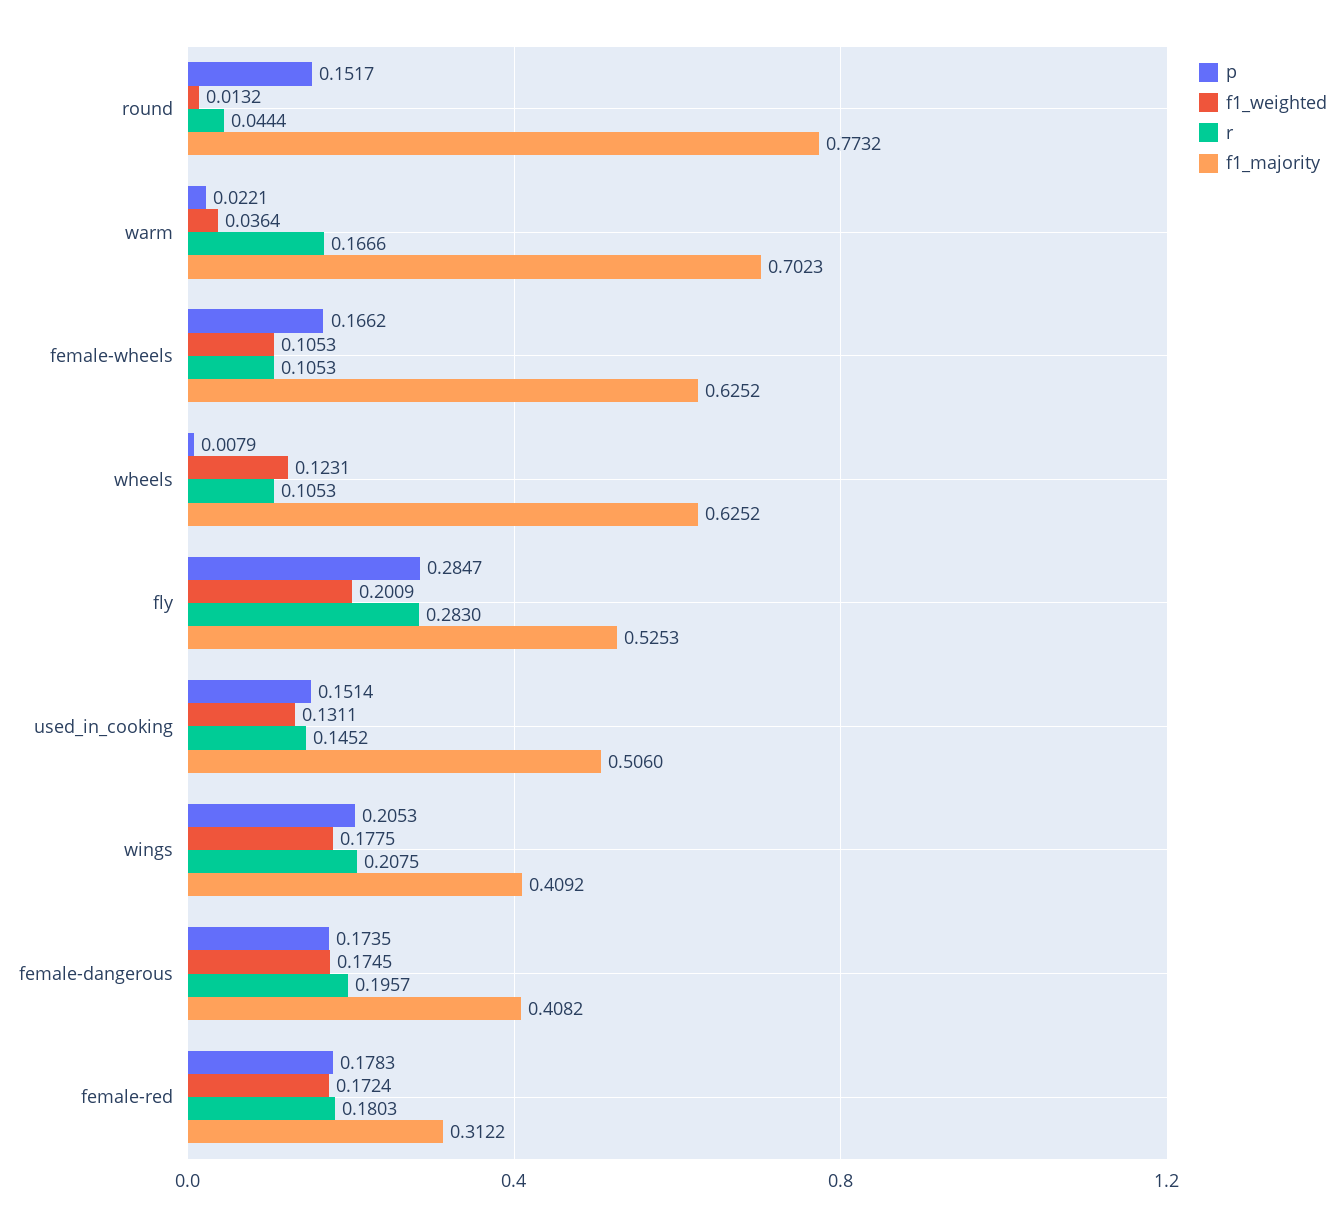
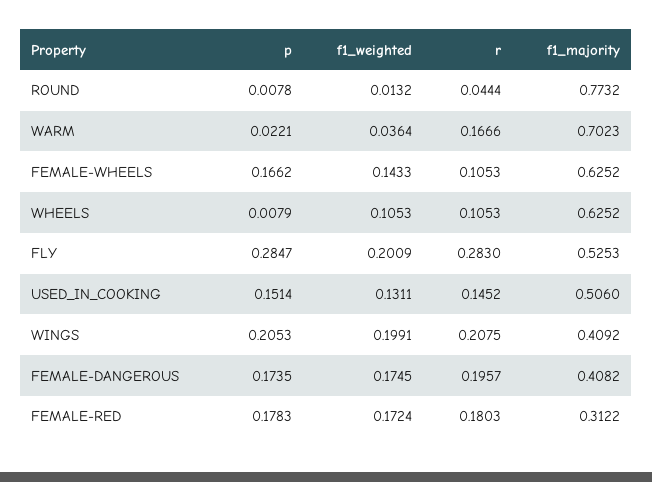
  {
    "p": {
-     "round": 0.1517,
+     "round": 0.0078,
      "warm": 0.0221,
      "female-wheels": 0.1662,
      "wheels": 0.0079,
      "fly": 0.2847,
      "used_in_cooking": 0.1514,
      "wings": 0.2053,
      "female-dangerous": 0.1735,
      "female-red": 0.1783
    },
    "f1_weighted": {
      "round": 0.0132,
      "warm": 0.0364,
-     "female-wheels": 0.1053,
+     "female-wheels": 0.1433,
-     "wheels": 0.1231,
+     "wheels": 0.1053,
      "fly": 0.2009,
      "used_in_cooking": 0.1311,
-     "wings": 0.1775,
+     "wings": 0.1991,
      "female-dangerous": 0.1745,
      "female-red": 0.1724
    },
    "r": {
      "round": 0.0444,
      "warm": 0.1666,
      "female-wheels": 0.1053,
      "wheels": 0.1053,
      "fly": 0.283,
      "used_in_cooking": 0.1452,
      "wings": 0.2075,
      "female-dangerous": 0.1957,
      "female-red": 0.1803
    },
    "f1_majority": {
      "round": 0.7732,
      "warm": 0.7023,
      "female-wheels": 0.6252,
      "wheels": 0.6252,
      "fly": 0.5253,
      "used_in_cooking": 0.506,
      "wings": 0.4092,
      "female-dangerous": 0.4082,
      "female-red": 0.3122
    }
  }

